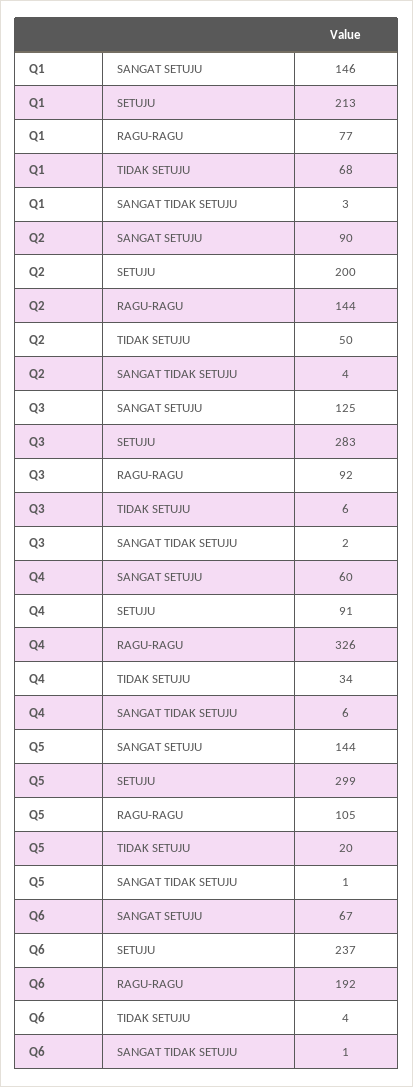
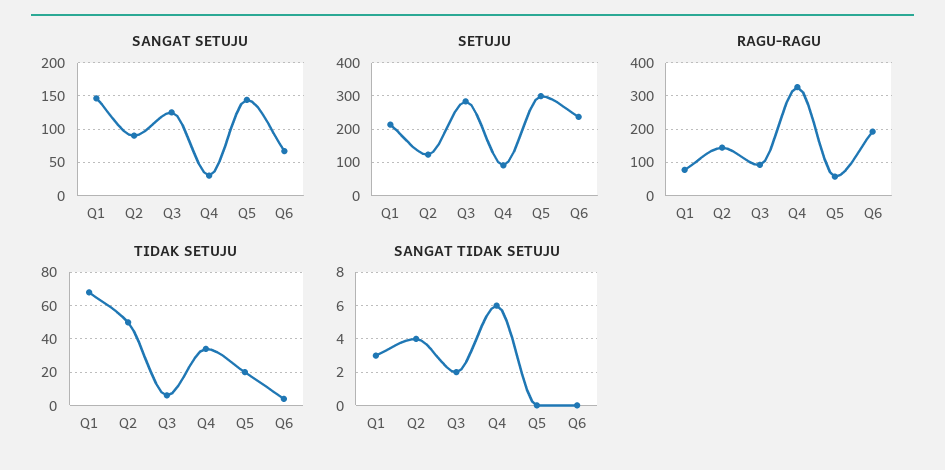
  {
    "SANGAT SETUJU": {
      "Q1": 146,
      "Q2": 90,
      "Q3": 125,
-     "Q4": 60,
+     "Q4": 30,
      "Q5": 144,
      "Q6": 67
    },
    "SETUJU": {
      "Q1": 213,
-     "Q2": 200,
+     "Q2": 120,
      "Q3": 283,
      "Q4": 91,
      "Q5": 299,
      "Q6": 237
    },
    "RAGU-RAGU": {
      "Q1": 77,
      "Q2": 144,
      "Q3": 92,
      "Q4": 326,
-     "Q5": 105,
+     "Q5": 60,
      "Q6": 192
    },
    "TIDAK SETUJU": {
      "Q1": 68,
      "Q2": 50,
      "Q3": 6,
      "Q4": 34,
      "Q5": 20,
      "Q6": 4
    },
    "SANGAT TIDAK SETUJU": {
      "Q1": 3,
      "Q2": 4,
      "Q3": 2,
      "Q4": 6,
-     "Q5": 1,
+     "Q5": 0,
-     "Q6": 1
+     "Q6": 0
    }
  }

